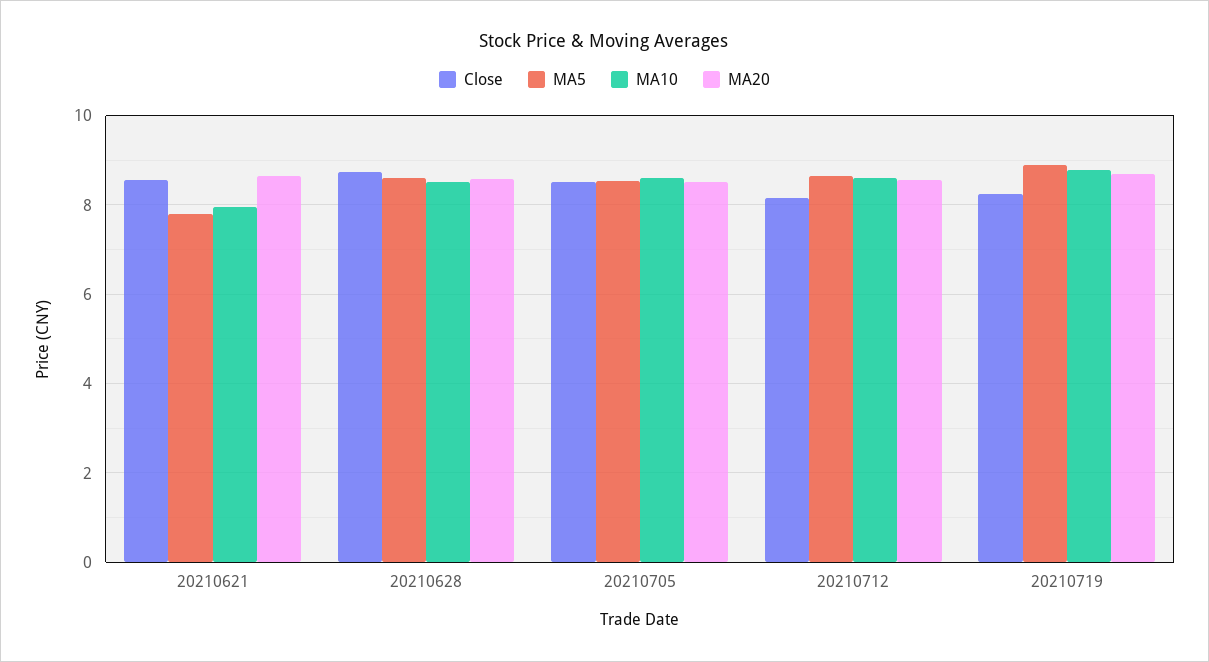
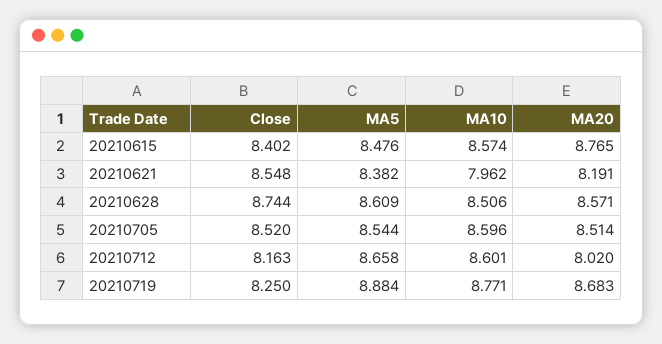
  {
    "Close": {
      "20210621": 8.548,
      "20210628": 8.744,
      "20210705": 8.52,
      "20210712": 8.163,
-     "20210719": 8.25
+     "20210719": 8.25,
+     "20210615": 8.402
    },
    "MA5": {
-     "20210621": 7.8,
+     "20210621": 8.382,
      "20210628": 8.609,
      "20210705": 8.544,
      "20210712": 8.658,
-     "20210719": 8.884
+     "20210719": 8.884,
+     "20210615": 8.476
    },
    "MA10": {
      "20210621": 7.962,
      "20210628": 8.506,
      "20210705": 8.596,
      "20210712": 8.601,
-     "20210719": 8.771
+     "20210719": 8.771,
+     "20210615": 8.574
    },
    "MA20": {
-     "20210621": 8.6,
+     "20210621": 8.191,
      "20210628": 8.571,
      "20210705": 8.514,
-     "20210712": 8.6,
+     "20210712": 8.02,
-     "20210719": 8.683
+     "20210719": 8.683,
+     "20210615": 8.765
    }
  }

